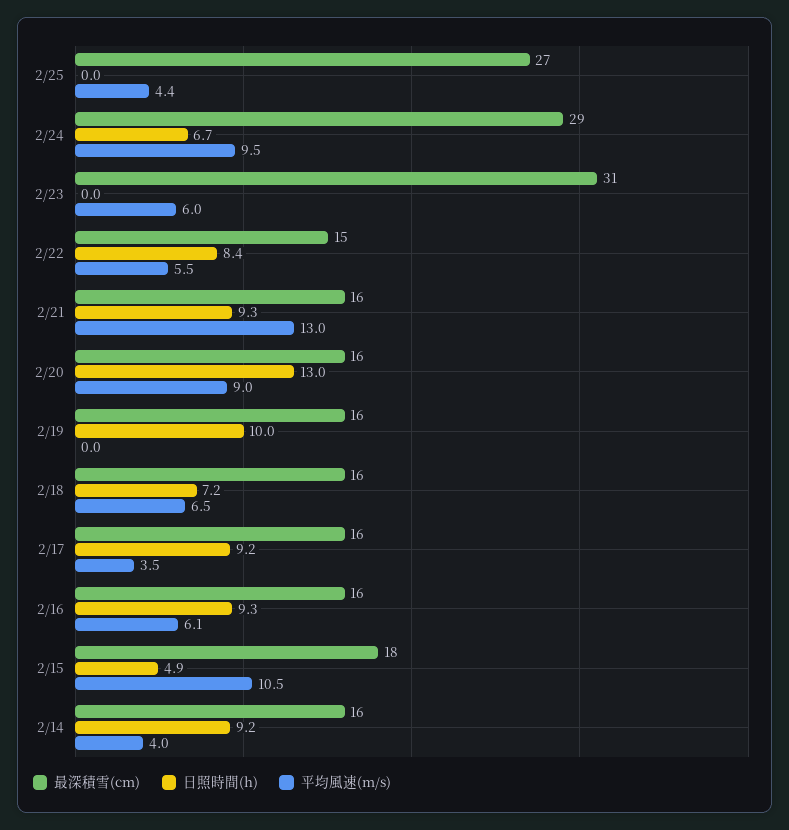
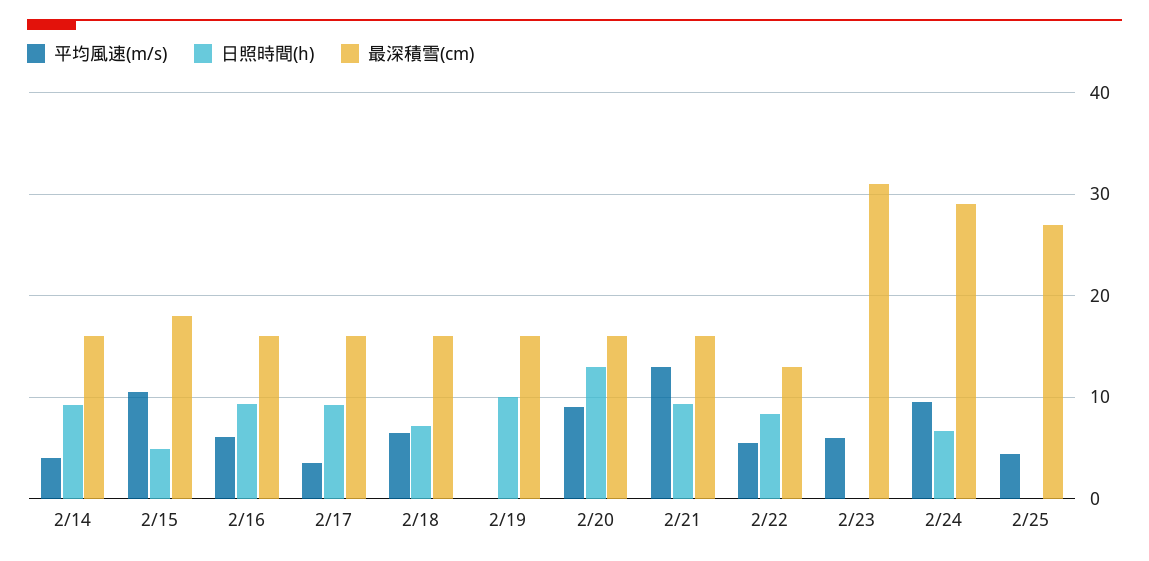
  {
    "最深積雪(cm)": {
      "2/25": 27,
      "2/24": 29,
      "2/23": 31,
-     "2/22": 15,
+     "2/22": 13,
      "2/21": 16,
      "2/20": 16,
      "2/19": 16,
      "2/18": 16,
      "2/17": 16,
      "2/16": 16,
      "2/15": 18,
      "2/14": 16
    },
    "日照時間(h)": {
      "2/25": 0,
      "2/24": 6.7,
      "2/23": 0,
      "2/22": 8.4,
      "2/21": 9.3,
      "2/20": 13,
      "2/19": 10,
      "2/18": 7.2,
      "2/17": 9.2,
      "2/16": 9.3,
      "2/15": 4.9,
      "2/14": 9.2
    },
    "平均風速(m/s)": {
      "2/25": 4.4,
      "2/24": 9.5,
      "2/23": 6,
      "2/22": 5.5,
      "2/21": 13,
      "2/20": 9,
      "2/19": 0,
      "2/18": 6.5,
      "2/17": 3.5,
      "2/16": 6.1,
      "2/15": 10.5,
      "2/14": 4
    }
  }

